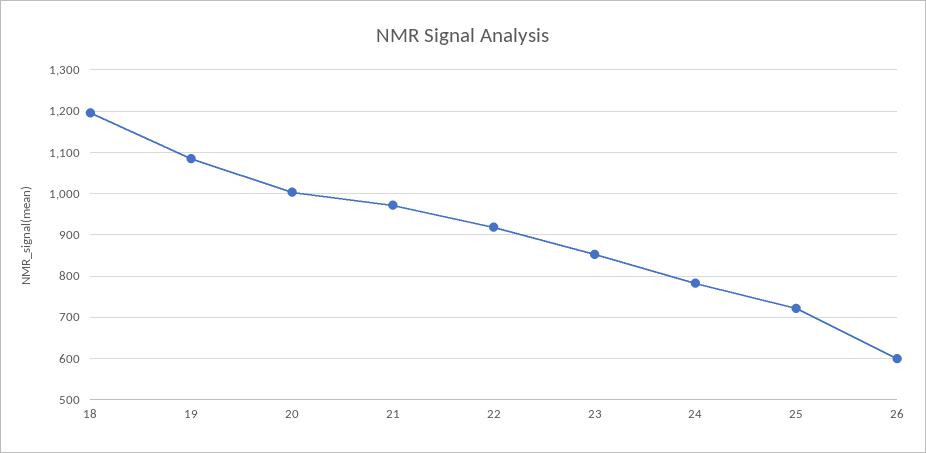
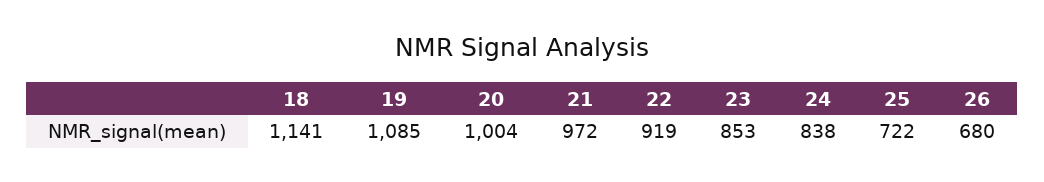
  {
-   "18": 1200,
+   "18": 1141,
    "19": 1085,
    "20": 1004,
    "21": 972,
    "22": 919,
    "23": 853,
-   "24": 780,
+   "24": 838,
    "25": 722,
-   "26": 600
+   "26": 680
  }

